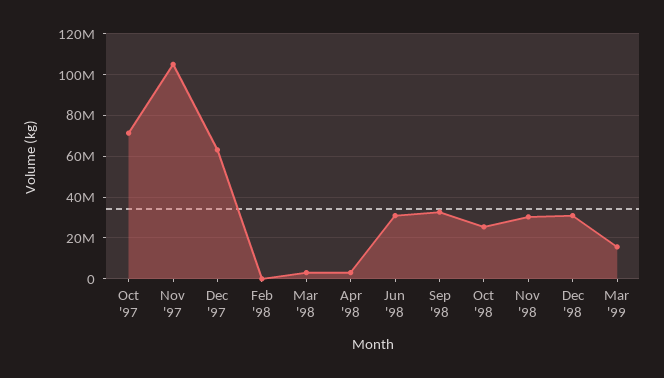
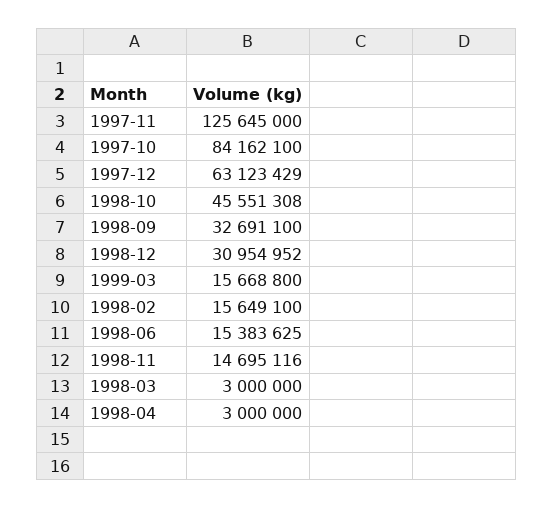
  {
-   "Oct '97": 70000000,
+   "Oct '97": 84162100,
-   "Nov '97": 105000000,
+   "Nov '97": 125645000,
    "Dec '97": 63123429,
-   "Feb '98": 0,
+   "Feb '98": 15649100,
    "Mar '98": 3000000,
    "Apr '98": 3000000,
-   "Jun '98": 30000000,
+   "Jun '98": 15383625,
    "Sep '98": 32691100,
-   "Oct '98": 25000000,
+   "Oct '98": 45551308,
-   "Nov '98": 30000000,
+   "Nov '98": 14695116,
    "Dec '98": 30954952,
    "Mar '99": 15668800
  }

